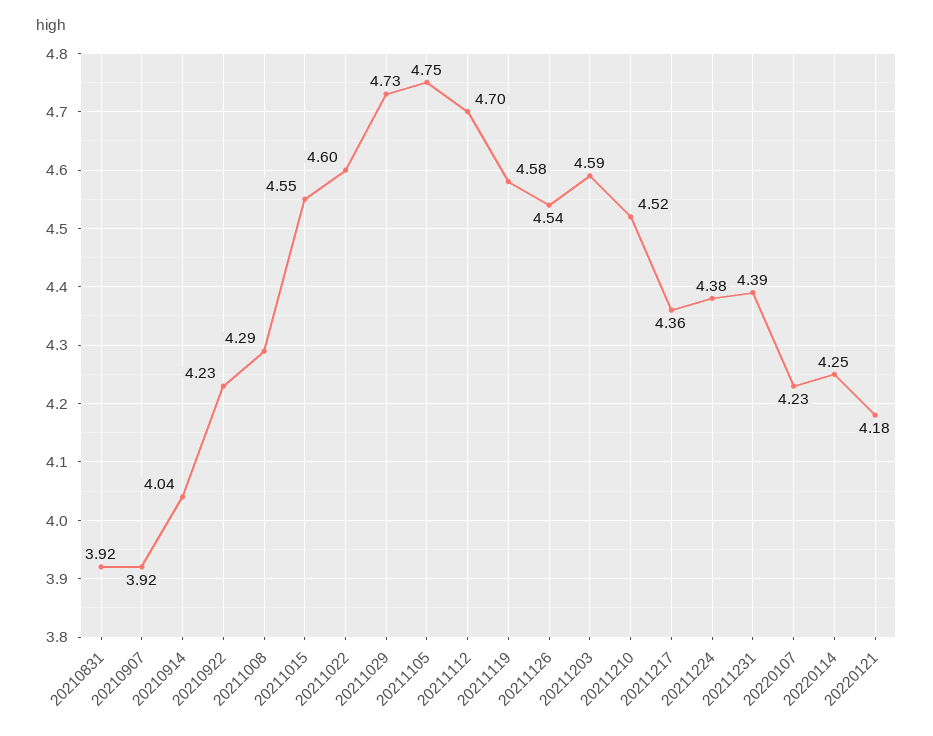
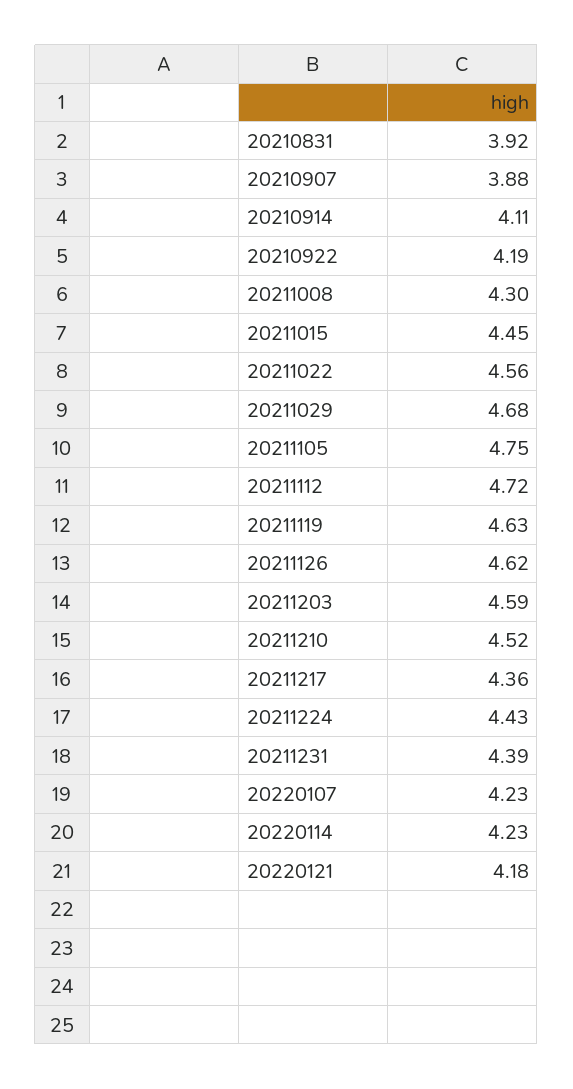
  {
    "20210831": 3.92,
-   "20210907": 3.92,
+   "20210907": 3.88,
-   "20210914": 4.04,
+   "20210914": 4.11,
-   "20210922": 4.23,
+   "20210922": 4.19,
-   "20211008": 4.29,
+   "20211008": 4.3,
-   "20211015": 4.55,
+   "20211015": 4.45,
-   "20211022": 4.6,
+   "20211022": 4.56,
-   "20211029": 4.73,
+   "20211029": 4.68,
    "20211105": 4.75,
-   "20211112": 4.7,
+   "20211112": 4.72,
-   "20211119": 4.58,
+   "20211119": 4.63,
-   "20211126": 4.54,
+   "20211126": 4.62,
    "20211203": 4.59,
    "20211210": 4.52,
    "20211217": 4.36,
-   "20211224": 4.38,
+   "20211224": 4.43,
    "20211231": 4.39,
    "20220107": 4.23,
-   "20220114": 4.25,
+   "20220114": 4.23,
    "20220121": 4.18
  }

